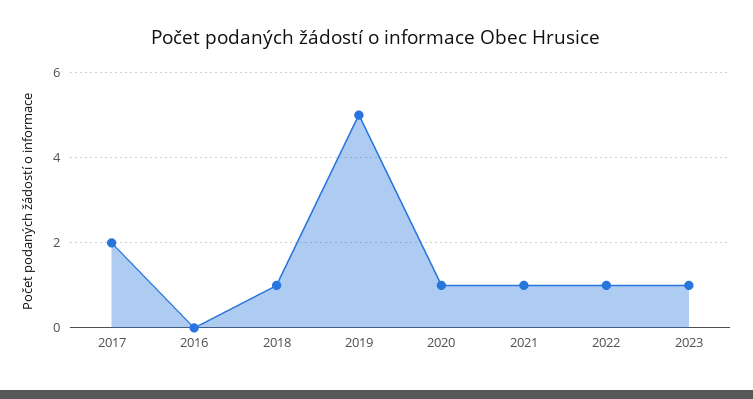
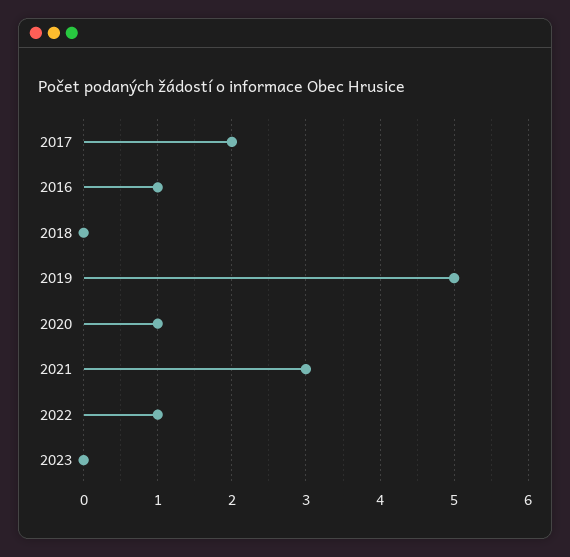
  {
    "2017": 2,
-   "2016": 0,
+   "2016": 1,
-   "2018": 1,
+   "2018": 0,
    "2019": 5,
    "2020": 1,
-   "2021": 1,
+   "2021": 3,
    "2022": 1,
-   "2023": 1
+   "2023": 0
  }

